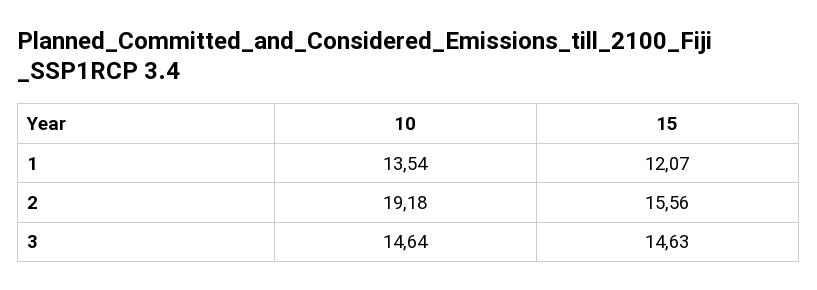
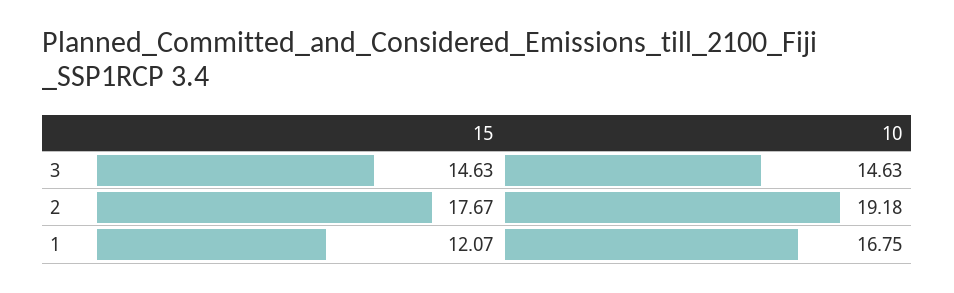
  {
    "10": {
-     "1": 13.54,
+     "1": 16.75,
      "2": 19.18,
-     "3": 14.64
+     "3": 14.63
    },
    "15": {
      "1": 12.07,
-     "2": 15.56,
+     "2": 17.67,
      "3": 14.63
    }
  }

